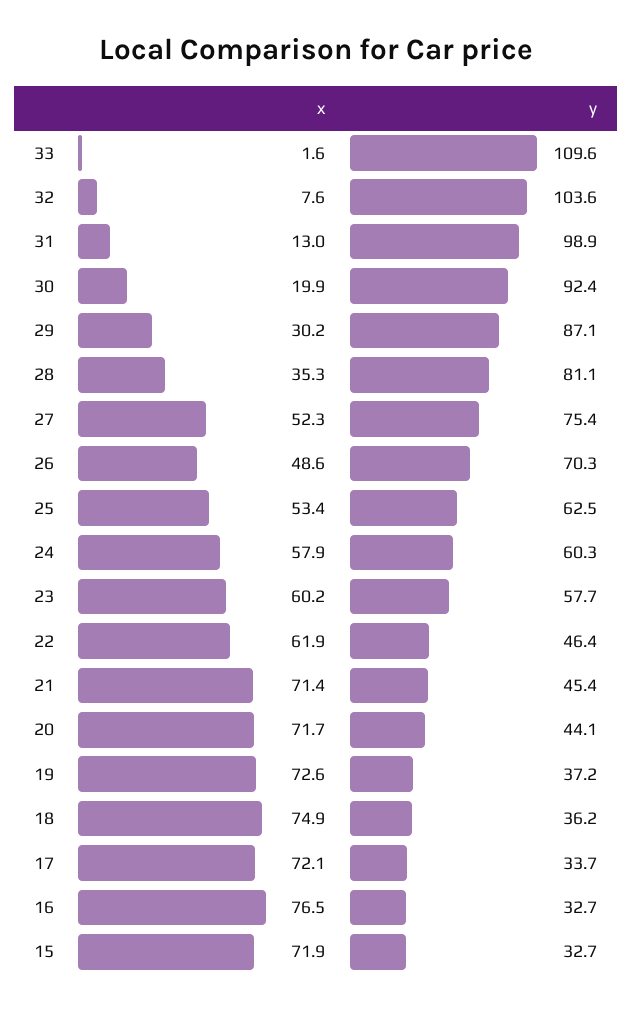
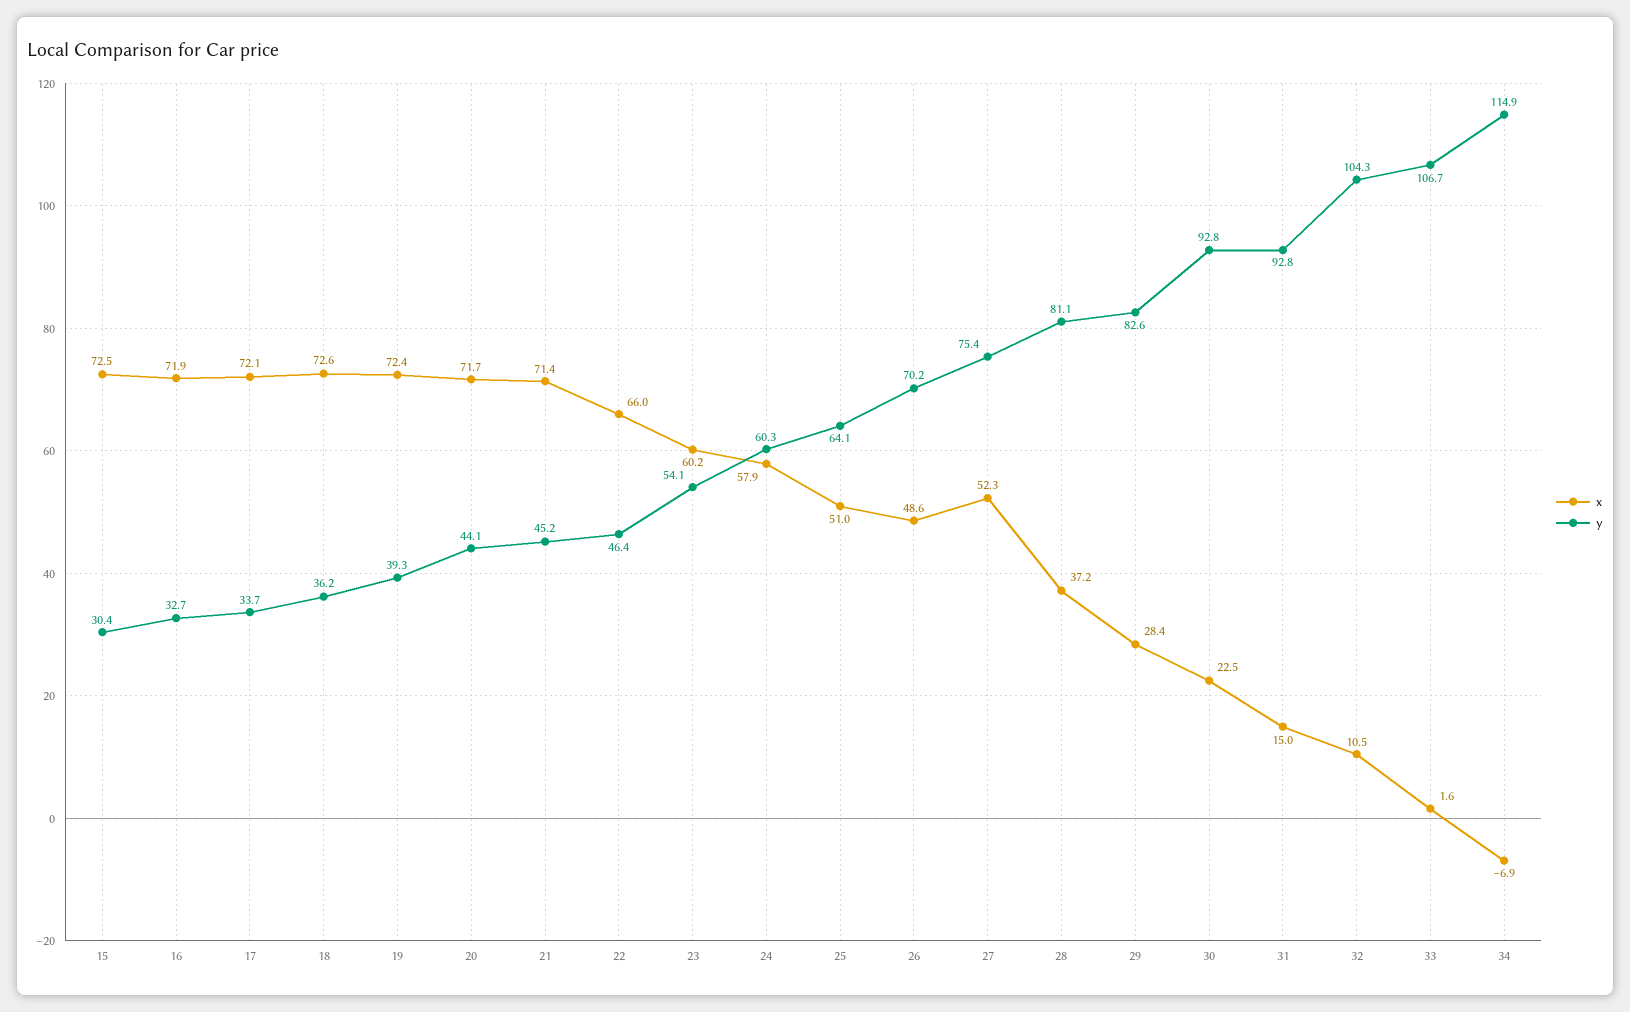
  {
    "x": {
      "33": 1.6,
-     "32": 7.6,
+     "32": 10.5,
-     "31": 13,
+     "31": 15,
-     "30": 19.9,
+     "30": 22.5,
-     "29": 30.2,
+     "29": 28.4,
-     "28": 35.3,
+     "28": 37.2,
      "27": 52.3,
      "26": 48.6,
-     "25": 53.4,
+     "25": 51,
      "24": 57.9,
      "23": 60.2,
-     "22": 61.9,
+     "22": 66,
      "21": 71.4,
      "20": 71.7,
-     "19": 72.6,
+     "19": 72.4,
-     "18": 74.9,
+     "18": 72.6,
      "17": 72.1,
-     "16": 76.5,
+     "16": 71.9,
-     "15": 71.9
+     "15": 72.5,
+     "34": -6.9
    },
    "y": {
-     "33": 109.6,
+     "33": 106.7,
-     "32": 103.6,
+     "32": 104.3,
-     "31": 98.9,
+     "31": 92.8,
-     "30": 92.4,
+     "30": 92.8,
-     "29": 87.1,
+     "29": 82.6,
      "28": 81.1,
      "27": 75.4,
-     "26": 70.3,
+     "26": 70.2,
-     "25": 62.5,
+     "25": 64.1,
      "24": 60.3,
-     "23": 57.7,
+     "23": 54.1,
      "22": 46.4,
-     "21": 45.4,
+     "21": 45.2,
      "20": 44.1,
-     "19": 37.2,
+     "19": 39.3,
      "18": 36.2,
      "17": 33.7,
      "16": 32.7,
-     "15": 32.7
+     "15": 30.4,
+     "34": 114.9
    }
  }

